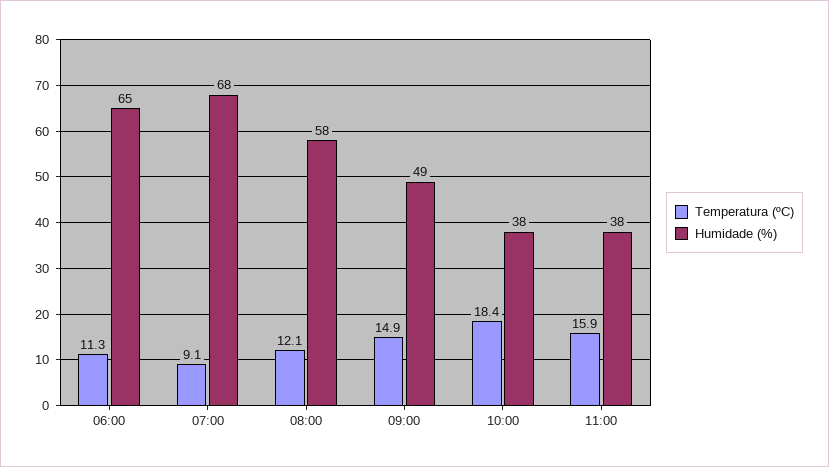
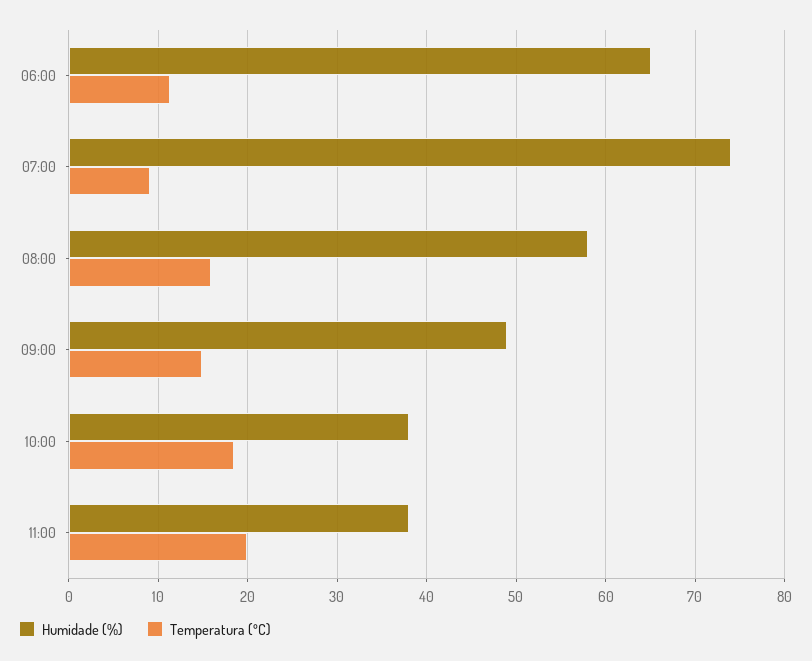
  {
    "Temperatura (ºC)": {
      "06:00": 11.3,
      "07:00": 9.1,
-     "08:00": 12.1,
+     "08:00": 16,
      "09:00": 14.9,
      "10:00": 18.4,
-     "11:00": 15.9
+     "11:00": 20
    },
    "Humidade (%)": {
      "06:00": 65,
-     "07:00": 68,
+     "07:00": 74,
      "08:00": 58,
      "09:00": 49,
      "10:00": 38,
      "11:00": 38
    }
  }

